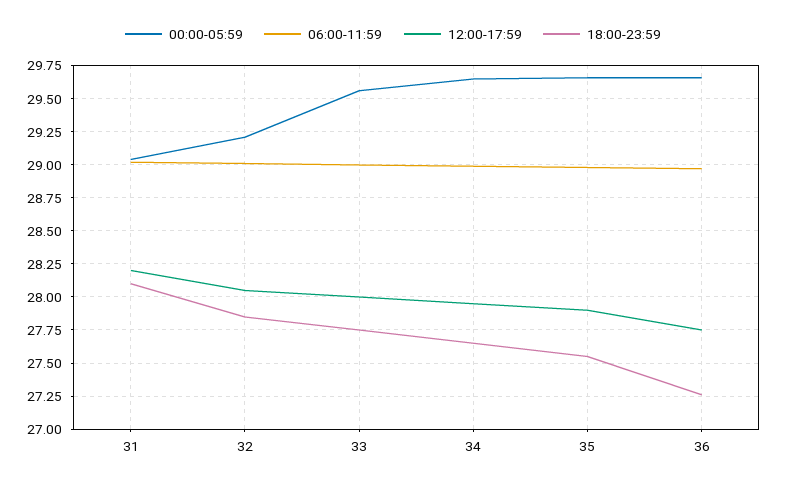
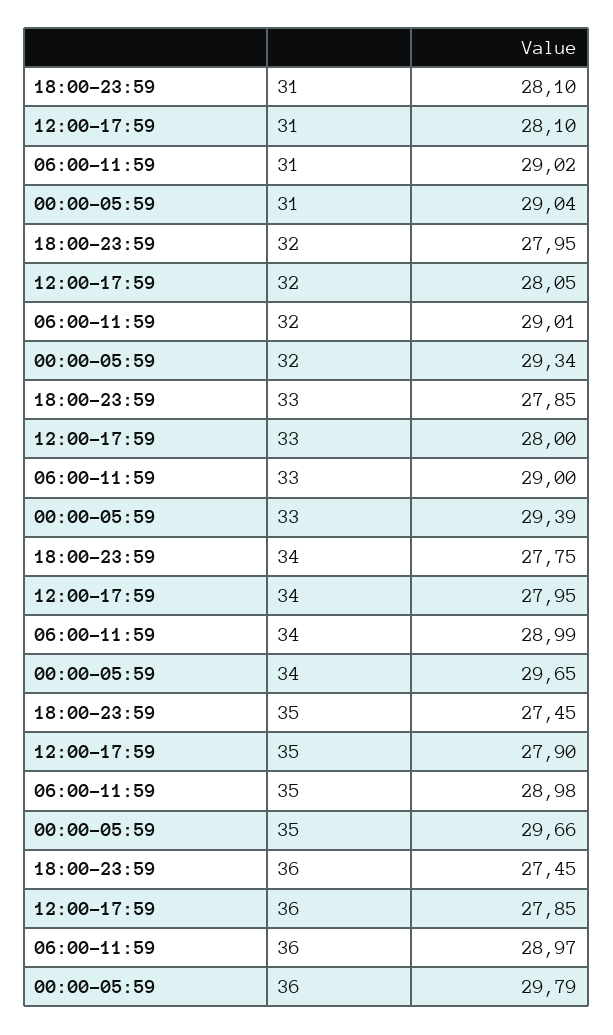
  {
    "00:00-05:59": {
      "31": 29.04,
-     "32": 29.2,
+     "32": 29.34,
-     "33": 29.55,
+     "33": 29.39,
      "34": 29.65,
      "35": 29.66,
-     "36": 29.65
+     "36": 29.79
    },
    "06:00-11:59": {
      "31": 29.02,
      "32": 29.01,
      "33": 29,
      "34": 28.99,
      "35": 28.98,
      "36": 28.97
    },
    "12:00-17:59": {
-     "31": 28.2,
+     "31": 28.1,
      "32": 28.05,
      "33": 28,
      "34": 27.95,
      "35": 27.9,
-     "36": 27.75
+     "36": 27.85
    },
    "18:00-23:59": {
      "31": 28.1,
-     "32": 27.85,
+     "32": 27.95,
-     "33": 27.75,
+     "33": 27.85,
-     "34": 27.65,
+     "34": 27.75,
-     "35": 27.55,
+     "35": 27.45,
-     "36": 27.25
+     "36": 27.45
    }
  }

